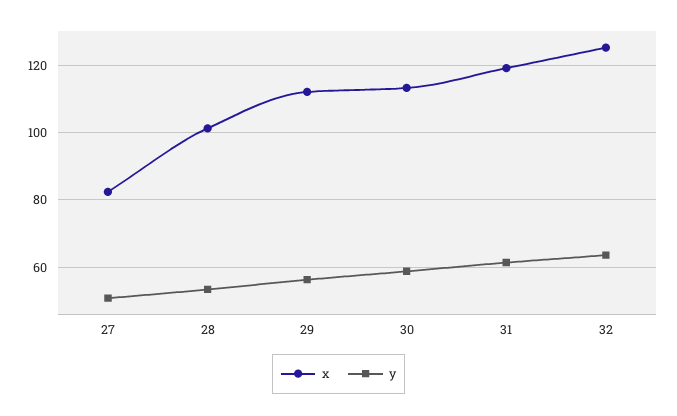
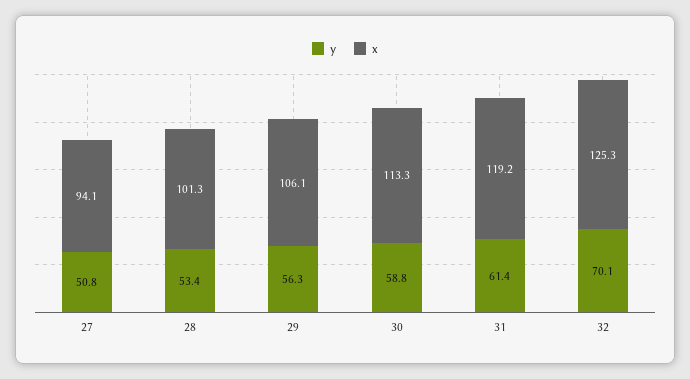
  {
    "x": {
-     "27": 82,
+     "27": 94.1,
      "28": 101.3,
-     "29": 112,
+     "29": 106.1,
      "30": 113.3,
      "31": 119.2,
      "32": 125.3
    },
    "y": {
      "27": 50.8,
      "28": 53.4,
      "29": 56.3,
      "30": 58.8,
      "31": 61.4,
-     "32": 64
+     "32": 70.1
    }
  }

